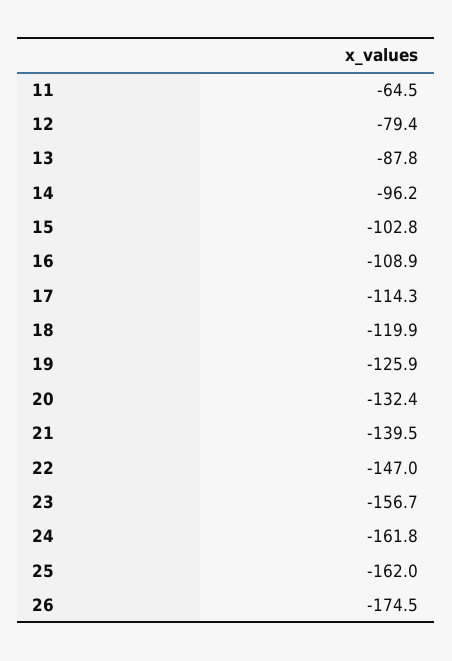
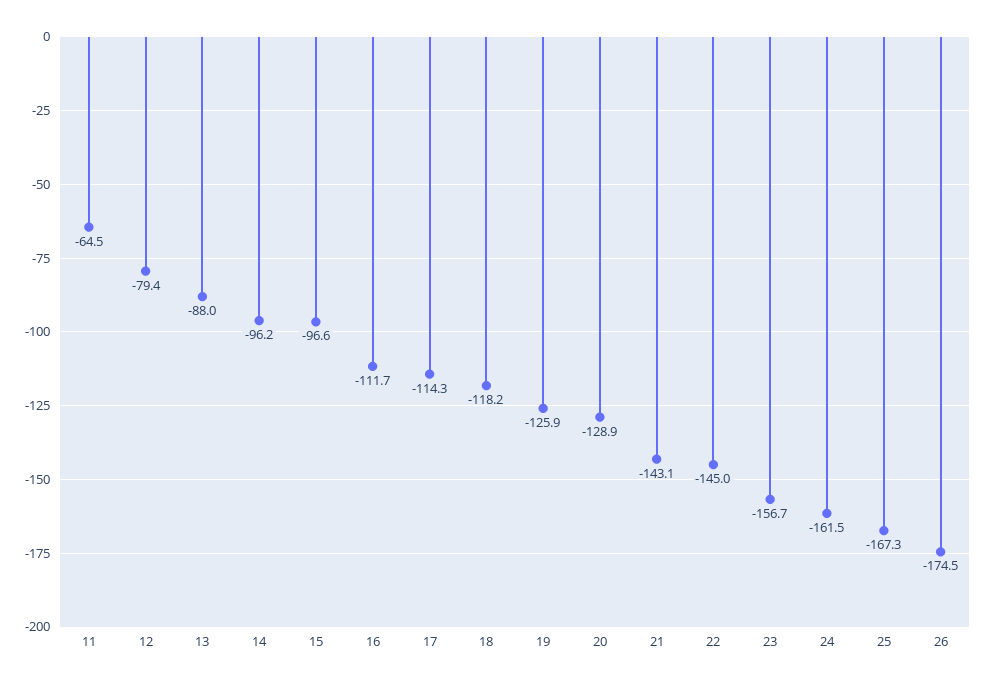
  {
    "11": -64.5,
    "12": -79.4,
-   "13": -87.8,
+   "13": -88,
    "14": -96.2,
-   "15": -102.8,
+   "15": -96.6,
-   "16": -108.9,
+   "16": -111.7,
    "17": -114.3,
-   "18": -119.9,
+   "18": -118.2,
    "19": -125.9,
-   "20": -132.4,
+   "20": -128.9,
-   "21": -139.5,
+   "21": -143.1,
-   "22": -147,
+   "22": -145,
    "23": -156.7,
-   "24": -161.8,
+   "24": -161.5,
-   "25": -162,
+   "25": -167.3,
    "26": -174.5
  }

